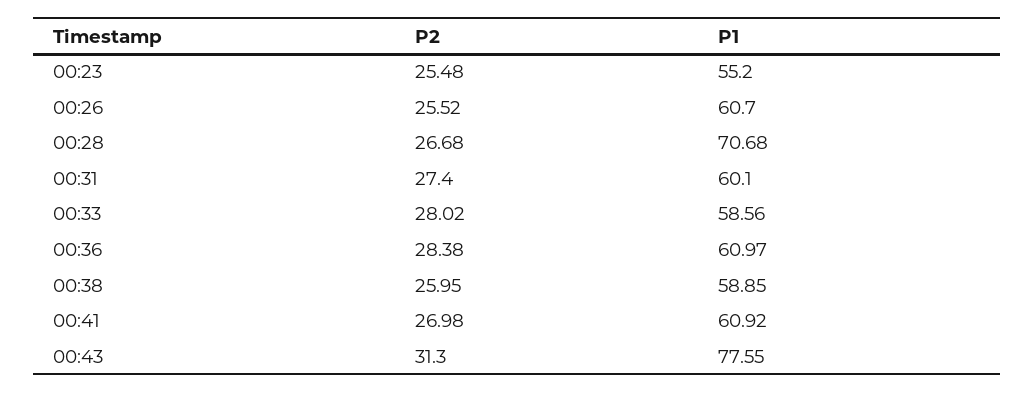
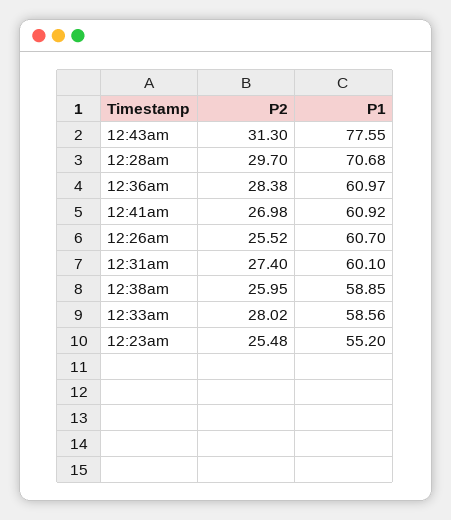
  {
    "P2": {
      "00:23": 25.48,
      "00:26": 25.52,
-     "00:28": 26.68,
+     "00:28": 29.7,
      "00:31": 27.4,
      "00:33": 28.02,
      "00:36": 28.38,
      "00:38": 25.95,
      "00:41": 26.98,
      "00:43": 31.3
    },
    "P1": {
      "00:23": 55.2,
      "00:26": 60.7,
      "00:28": 70.68,
      "00:31": 60.1,
      "00:33": 58.56,
      "00:36": 60.97,
      "00:38": 58.85,
      "00:41": 60.92,
      "00:43": 77.55
    }
  }

